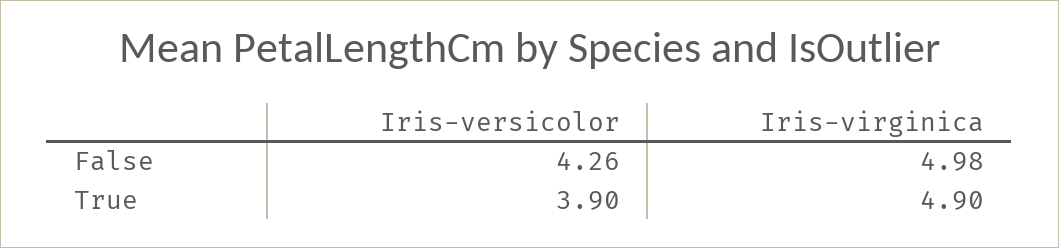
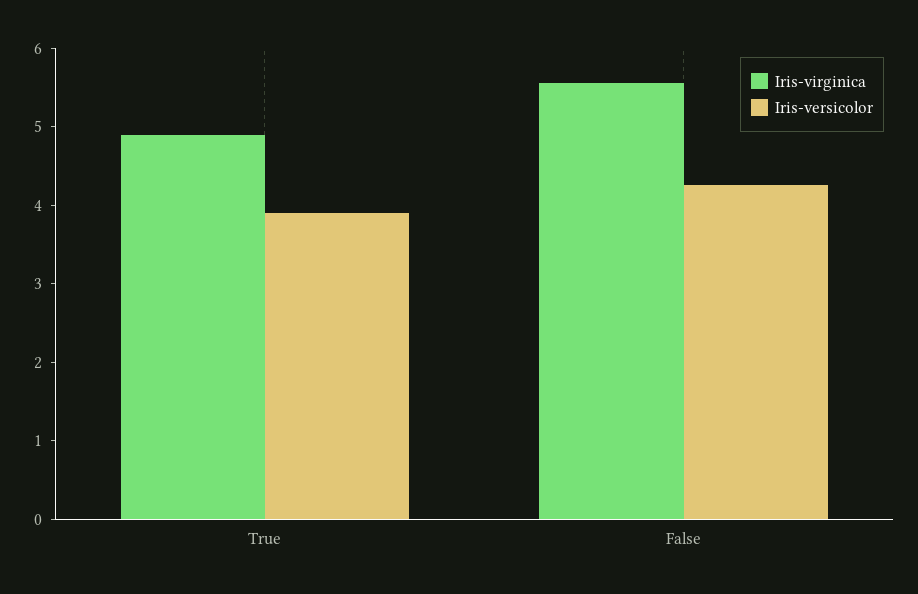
  {
    "Iris-versicolor": {
      "False": 4.26,
      "True": 3.9
    },
    "Iris-virginica": {
-     "False": 4.98,
+     "False": 5.6,
      "True": 4.9
    }
  }

